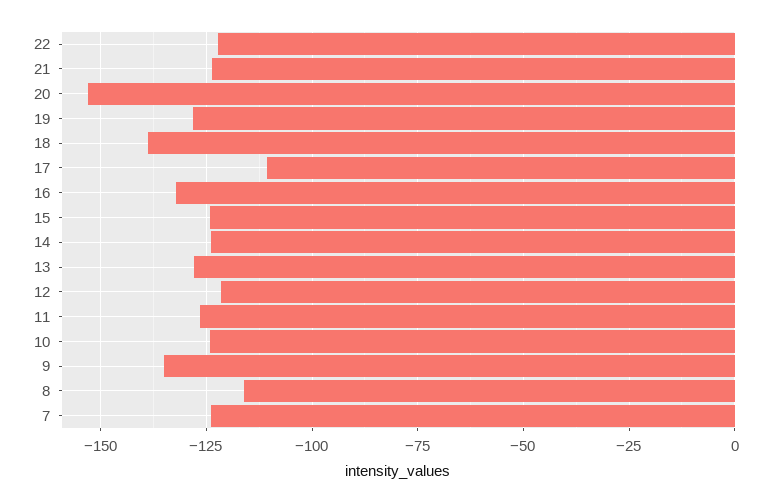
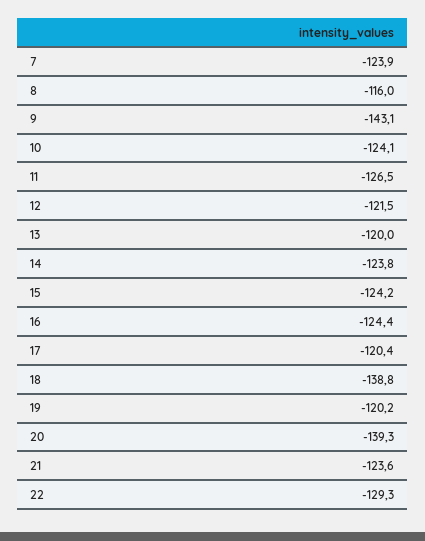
  {
-   "22": -122.5,
+   "22": -129.3,
    "21": -123.6,
-   "20": -152.5,
+   "20": -139.3,
-   "19": -127.5,
+   "19": -120.2,
    "18": -138.8,
-   "17": -110,
+   "17": -120.4,
-   "16": -132.5,
+   "16": -124.4,
    "15": -124.2,
    "14": -123.8,
-   "13": -127.5,
+   "13": -120,
    "12": -121.5,
    "11": -126.5,
    "10": -124.1,
-   "9": -135,
+   "9": -143.1,
    "8": -116,
    "7": -123.9
  }

